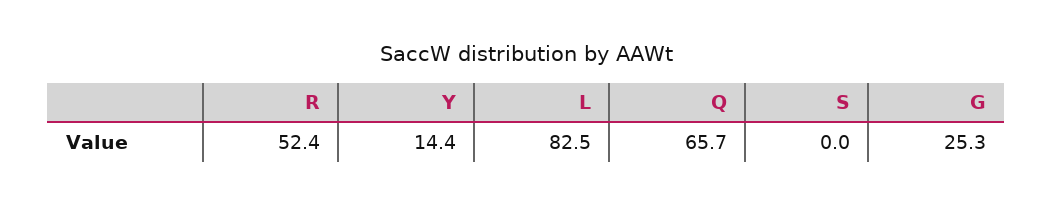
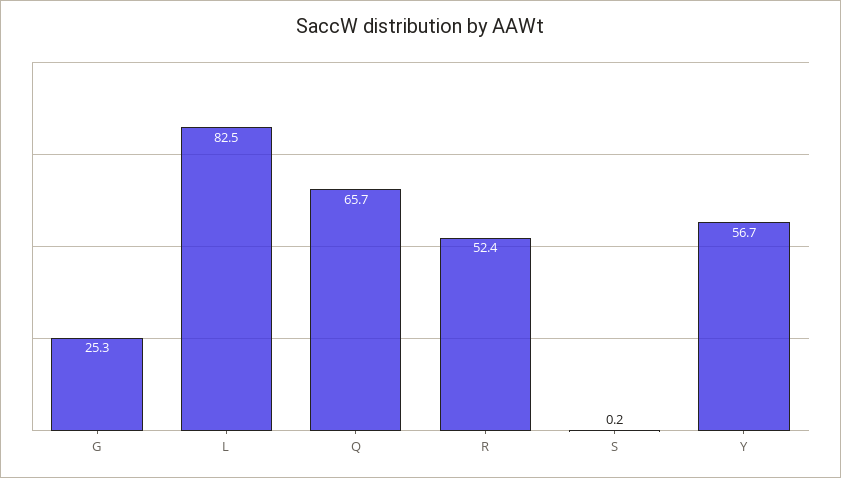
  {
    "R": 52.4,
-   "Y": 14.4,
+   "Y": 56.7,
    "L": 82.5,
    "Q": 65.7,
-   "S": 0,
+   "S": 0.2,
    "G": 25.3
  }

